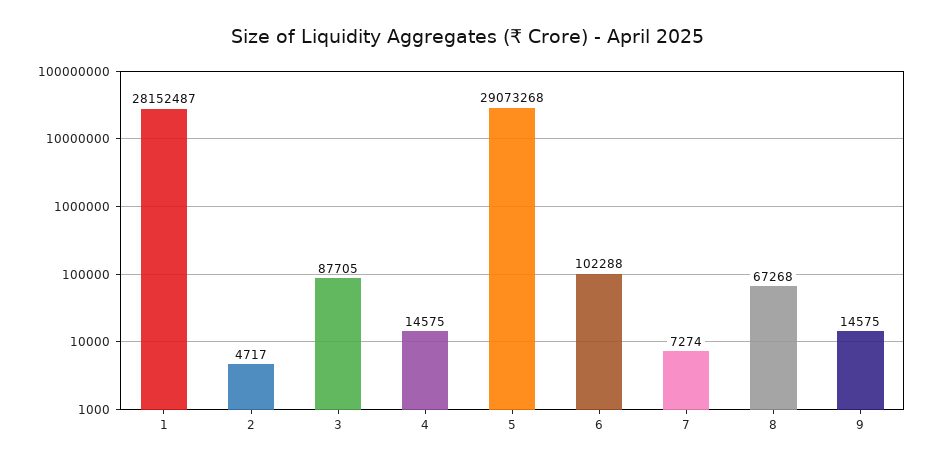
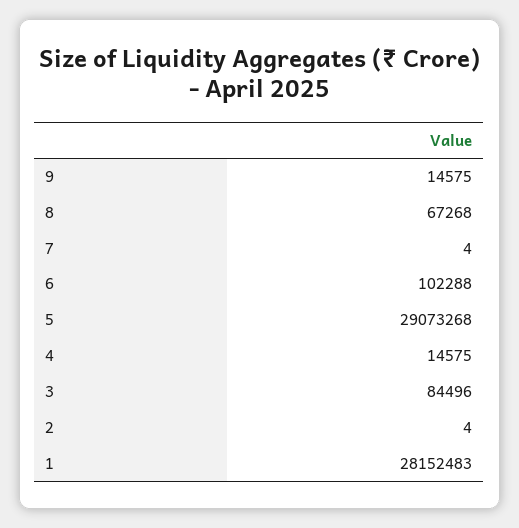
  {
-   "1": 28152487,
+   "1": 28152483,
-   "2": 4717,
+   "2": 4,
-   "3": 87705,
+   "3": 84496,
    "4": 14575,
    "5": 29073268,
    "6": 102288,
-   "7": 7274,
+   "7": 4,
    "8": 67268,
    "9": 14575
  }

